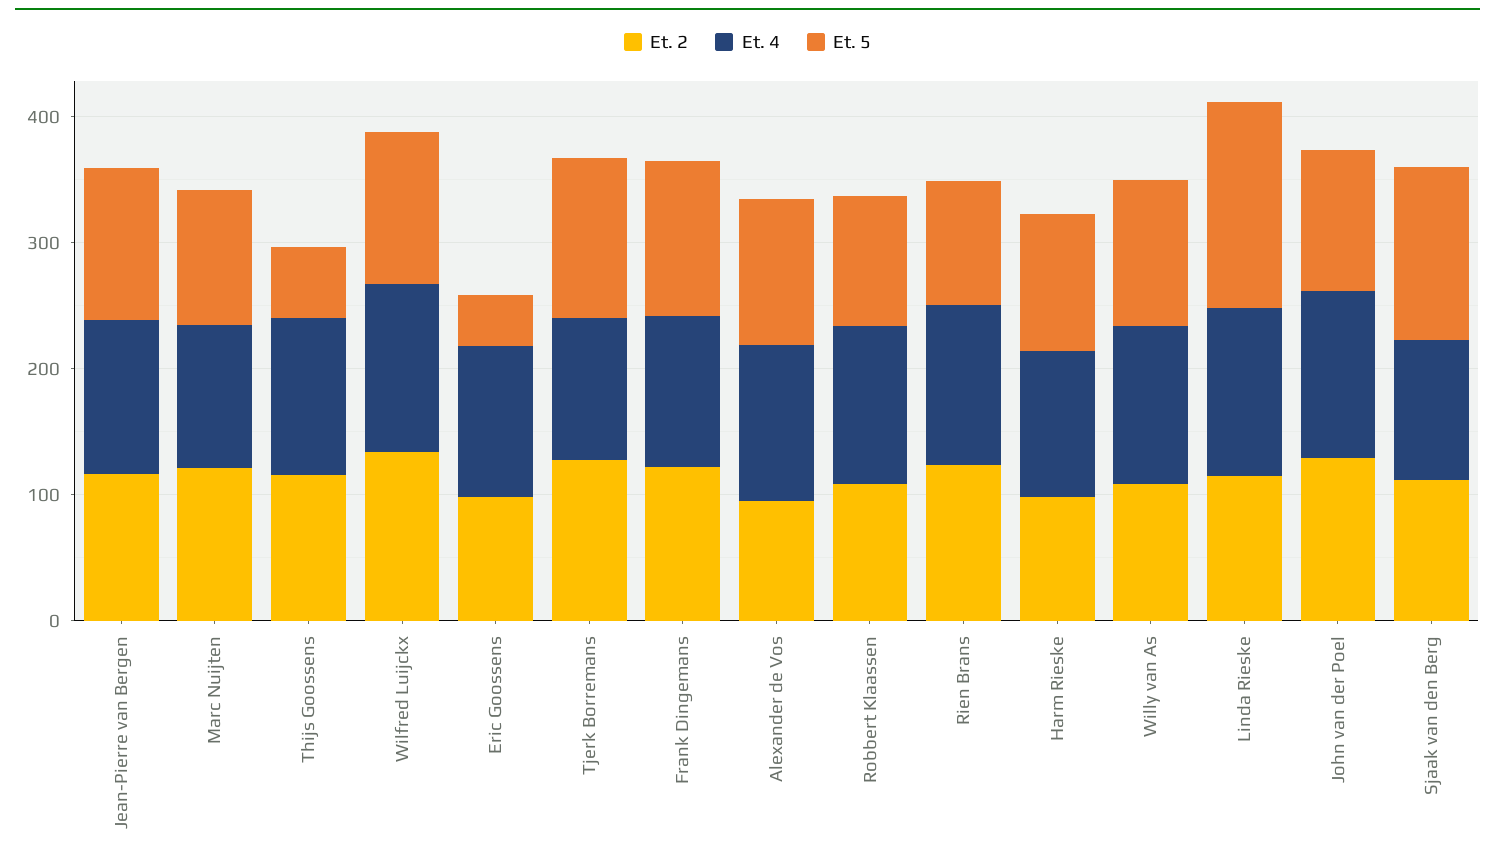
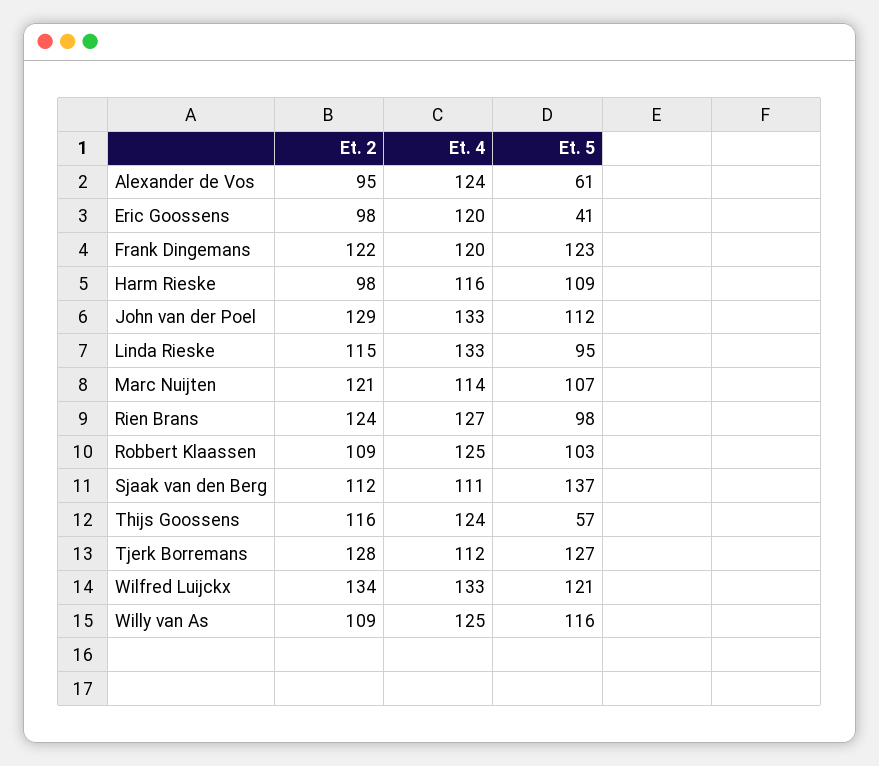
  {
    "Et. 2": {
-     "Jean-Pierre van Bergen": 120,
      "Marc Nuijten": 121,
      "Thijs Goossens": 116,
      "Wilfred Luijckx": 134,
      "Eric Goossens": 98,
      "Tjerk Borremans": 128,
      "Frank Dingemans": 122,
      "Alexander de Vos": 95,
      "Robbert Klaassen": 109,
      "Rien Brans": 124,
      "Harm Rieske": 98,
      "Willy van As": 109,
      "Linda Rieske": 115,
      "John van der Poel": 129,
      "Sjaak van den Berg": 112
    },
    "Et. 4": {
-     "Jean-Pierre van Bergen": 120,
      "Marc Nuijten": 114,
      "Thijs Goossens": 124,
      "Wilfred Luijckx": 133,
      "Eric Goossens": 120,
      "Tjerk Borremans": 112,
      "Frank Dingemans": 120,
      "Alexander de Vos": 124,
      "Robbert Klaassen": 125,
      "Rien Brans": 127,
      "Harm Rieske": 116,
      "Willy van As": 125,
      "Linda Rieske": 133,
      "John van der Poel": 133,
      "Sjaak van den Berg": 111
    },
    "Et. 5": {
-     "Jean-Pierre van Bergen": 120,
      "Marc Nuijten": 107,
      "Thijs Goossens": 57,
      "Wilfred Luijckx": 121,
      "Eric Goossens": 41,
      "Tjerk Borremans": 127,
      "Frank Dingemans": 123,
-     "Alexander de Vos": 120,
+     "Alexander de Vos": 61,
      "Robbert Klaassen": 103,
      "Rien Brans": 98,
      "Harm Rieske": 109,
      "Willy van As": 116,
-     "Linda Rieske": 160,
+     "Linda Rieske": 95,
      "John van der Poel": 112,
      "Sjaak van den Berg": 137
    }
  }

